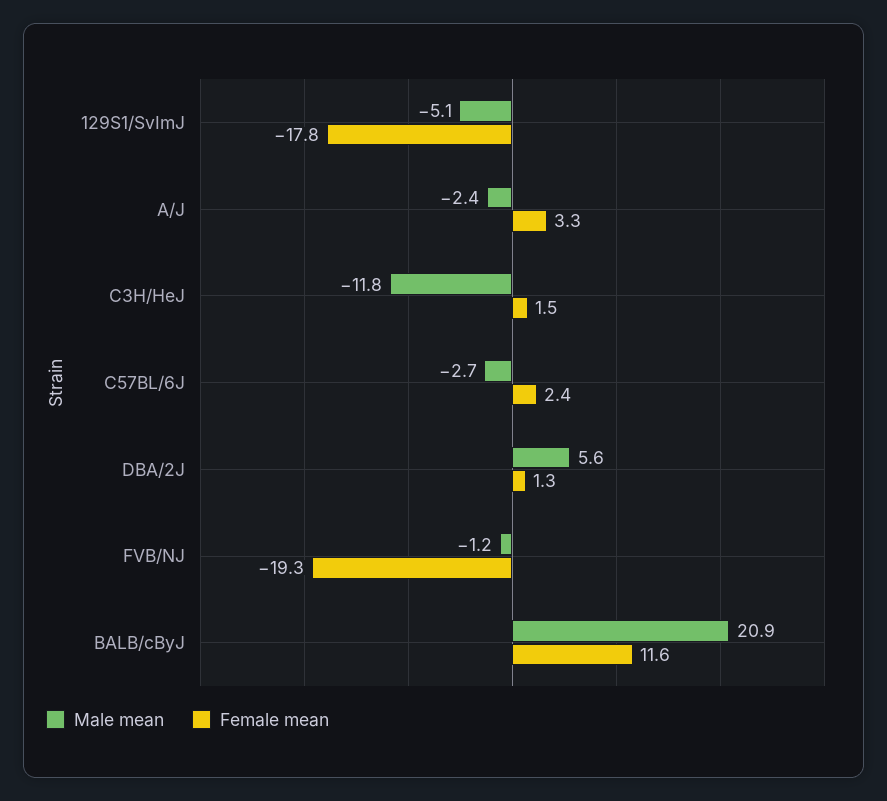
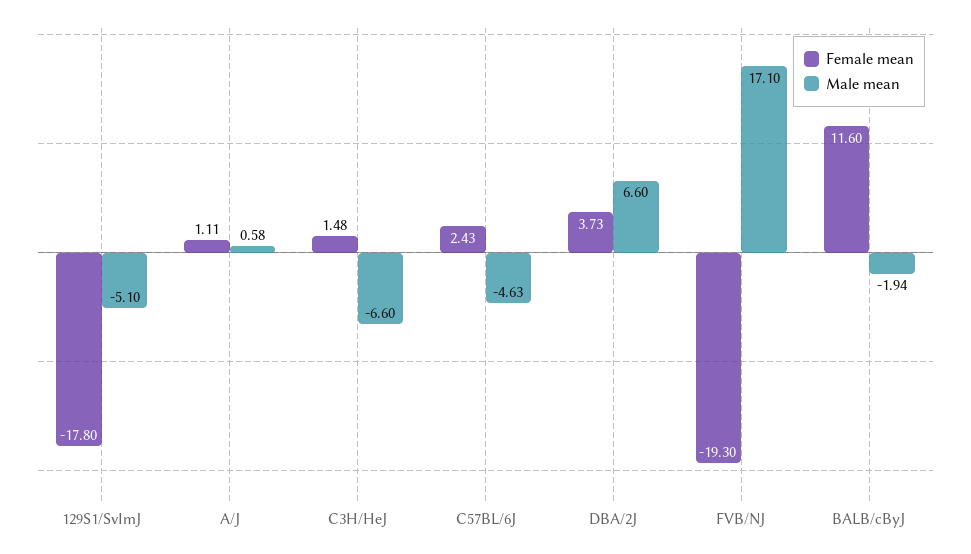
  {
    "Male mean": {
      "129S1/SvImJ": -5.1,
-     "A/J": -2.4,
+     "A/J": 0.58,
-     "C3H/HeJ": -11.8,
+     "C3H/HeJ": -6.6,
-     "C57BL/6J": -2.7,
+     "C57BL/6J": -4.63,
-     "DBA/2J": 5.6,
+     "DBA/2J": 6.6,
-     "FVB/NJ": -1.2,
+     "FVB/NJ": 17.1,
-     "BALB/cByJ": 20.9
+     "BALB/cByJ": -1.94
    },
    "Female mean": {
      "129S1/SvImJ": -17.8,
-     "A/J": 3.3,
+     "A/J": 1.11,
      "C3H/HeJ": 1.48,
      "C57BL/6J": 2.43,
-     "DBA/2J": 1.3,
+     "DBA/2J": 3.73,
      "FVB/NJ": -19.3,
      "BALB/cByJ": 11.6
    }
  }

